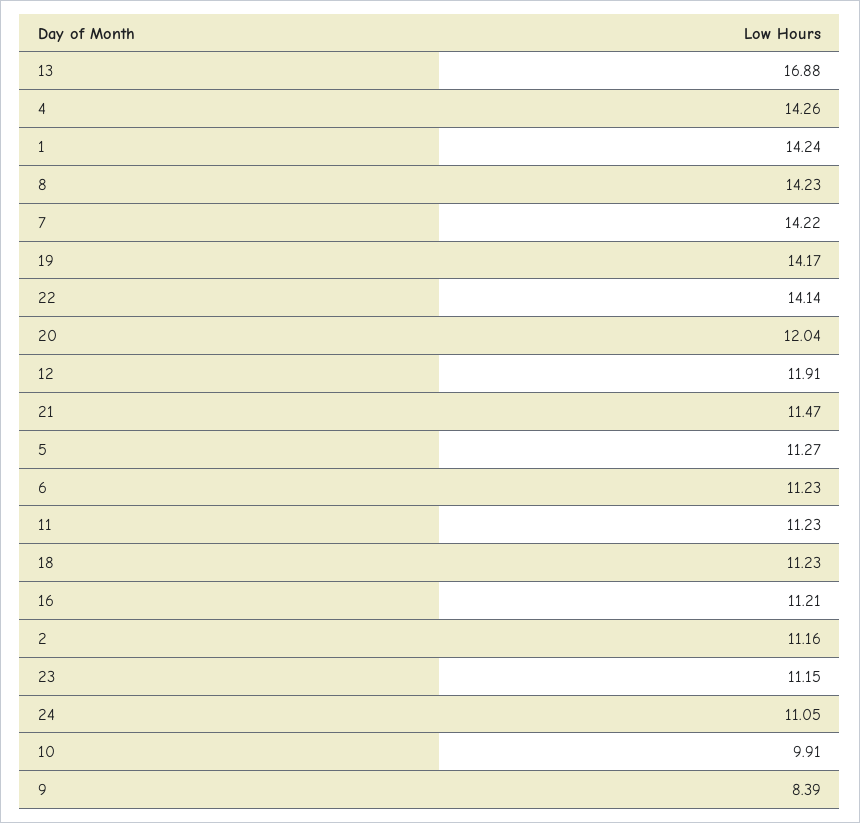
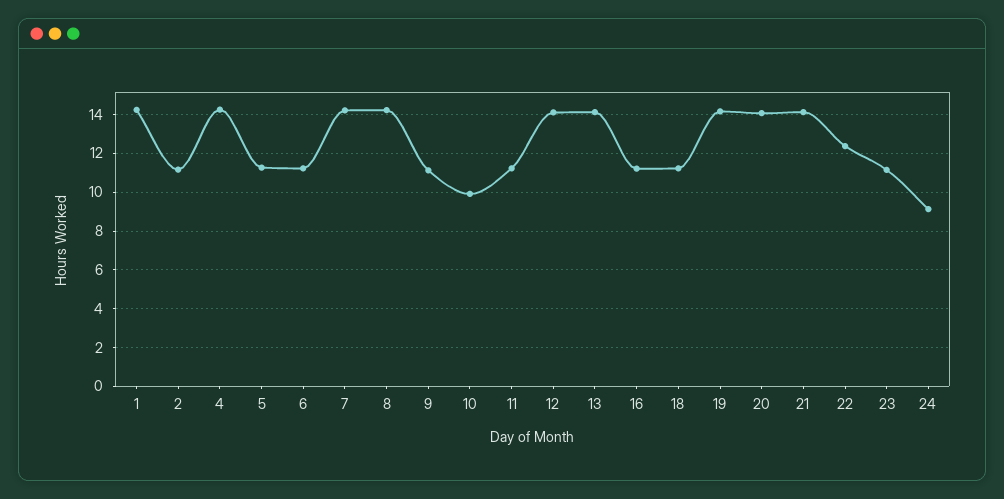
  {
-   "13": 16.88,
+   "13": 14,
    "4": 14.26,
    "1": 14.24,
    "8": 14.23,
    "7": 14.22,
    "19": 14.17,
-   "22": 14.14,
+   "22": 12.5,
-   "20": 12.04,
+   "20": 14,
-   "12": 11.91,
+   "12": 14,
-   "21": 11.47,
+   "21": 14,
    "5": 11.27,
    "6": 11.23,
    "11": 11.23,
    "18": 11.23,
    "16": 11.21,
    "2": 11.16,
    "23": 11.15,
-   "24": 11.05,
+   "24": 9,
    "10": 9.91,
-   "9": 8.39
+   "9": 11
  }

